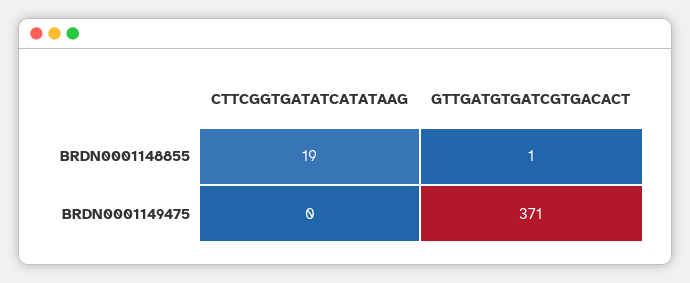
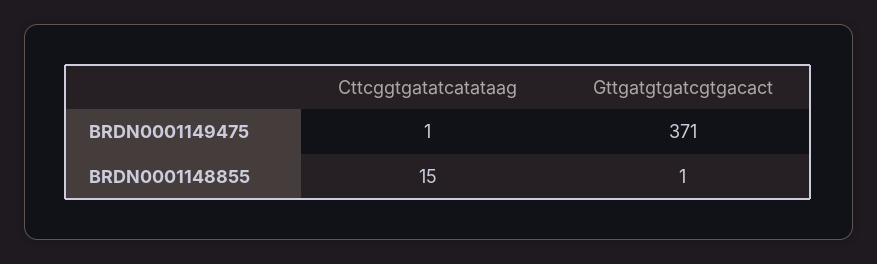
  {
    "CTTCGGTGATATCATATAAG": {
-     "BRDN0001148855": 19,
+     "BRDN0001148855": 15,
-     "BRDN0001149475": 0
+     "BRDN0001149475": 1
    },
    "GTTGATGTGATCGTGACACT": {
      "BRDN0001148855": 1,
      "BRDN0001149475": 371
    }
  }

